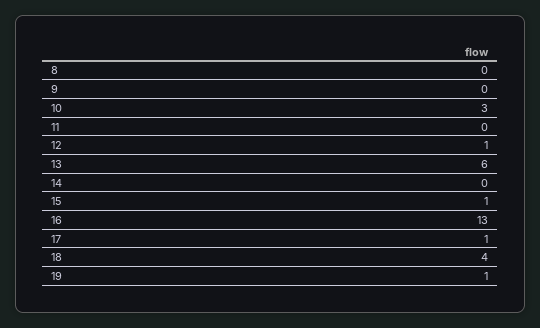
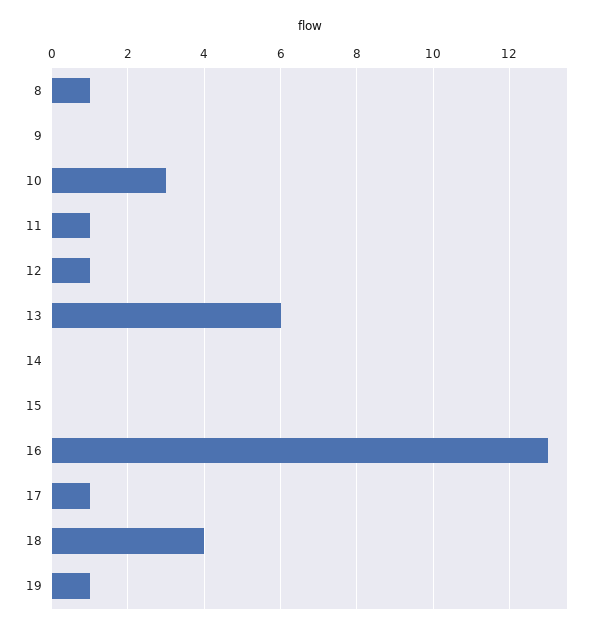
  {
-   "8": 0,
+   "8": 1,
    "9": 0,
    "10": 3,
-   "11": 0,
+   "11": 1,
    "12": 1,
    "13": 6,
    "14": 0,
-   "15": 1,
+   "15": 0,
    "16": 13,
    "17": 1,
    "18": 4,
    "19": 1
  }

